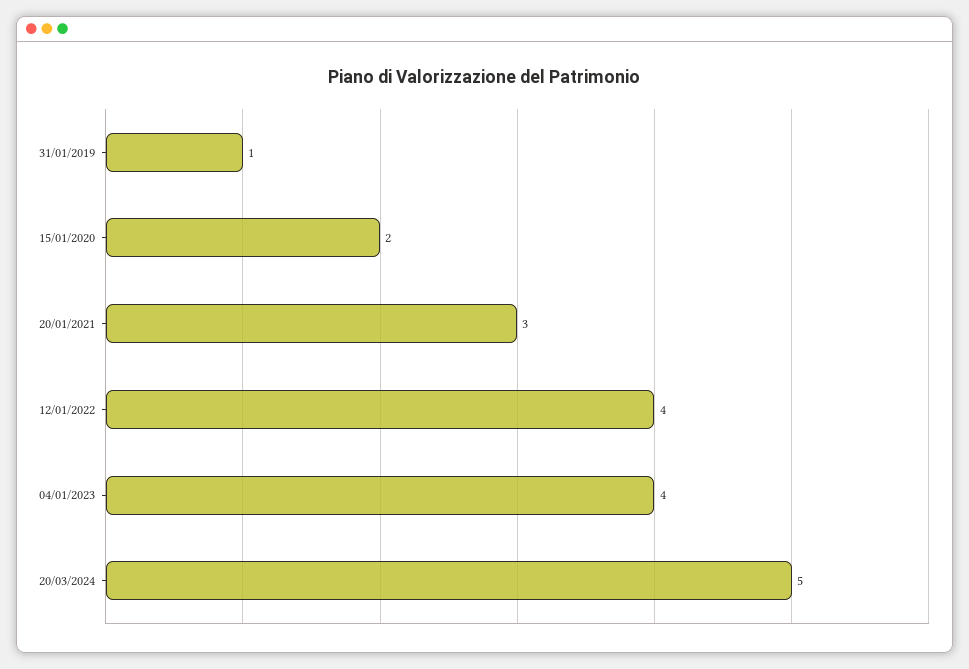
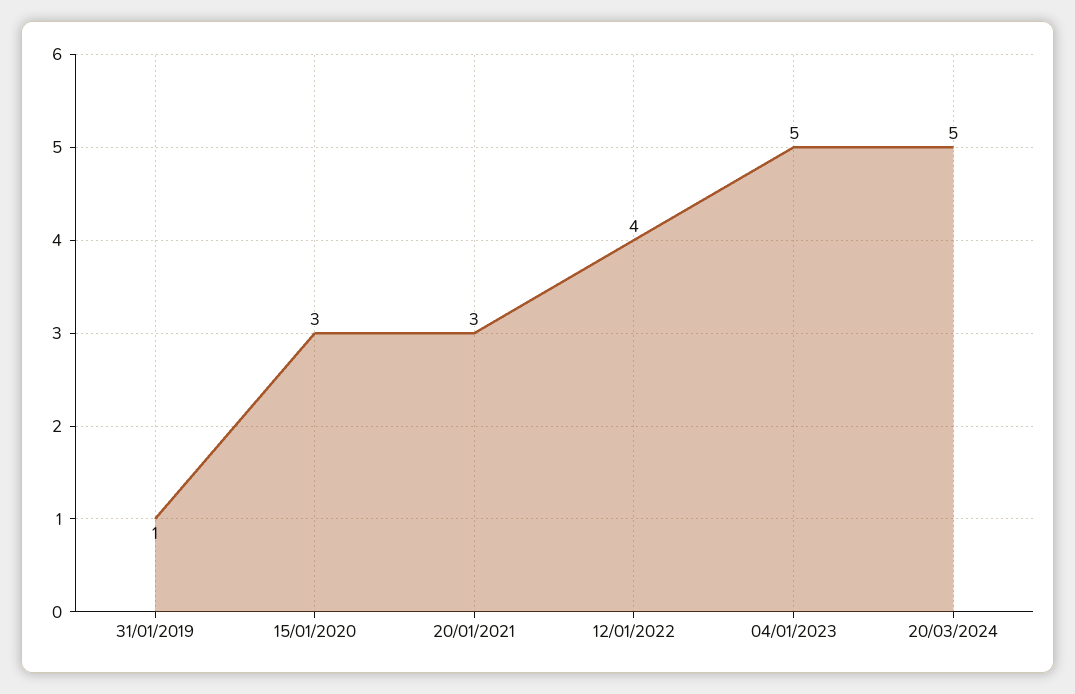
  {
    "31/01/2019": 1,
-   "15/01/2020": 2,
+   "15/01/2020": 3,
    "20/01/2021": 3,
    "12/01/2022": 4,
-   "04/01/2023": 4,
+   "04/01/2023": 5,
    "20/03/2024": 5
  }

